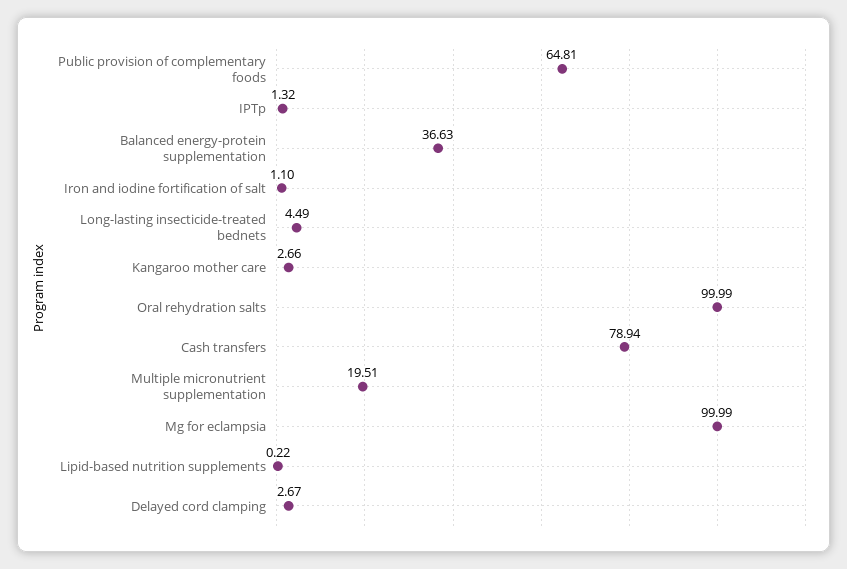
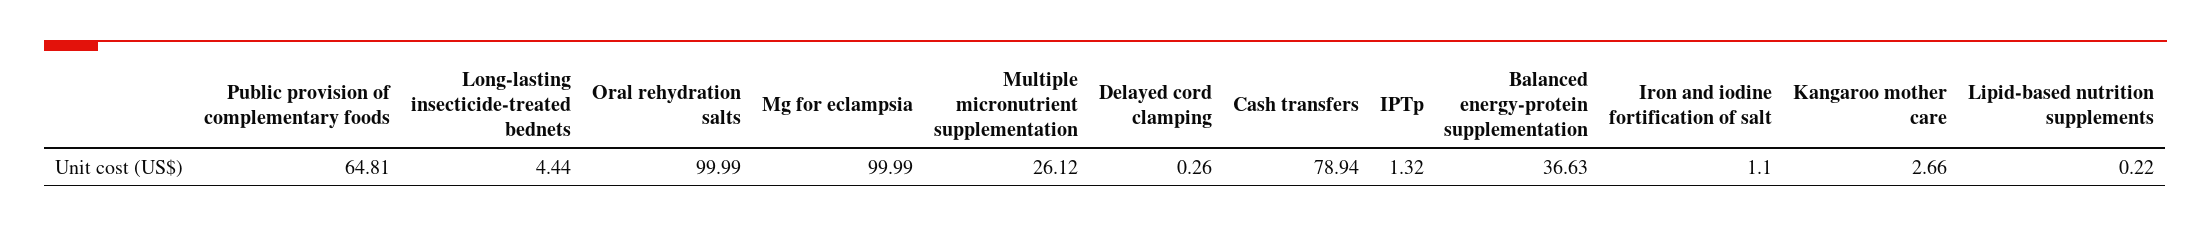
  {
    "Public provision of complementary foods": 64.81,
    "IPTp": 1.32,
    "Balanced energy-protein supplementation": 36.63,
    "Iron and iodine fortification of salt": 1.1,
-   "Long-lasting insecticide-treated bednets": 4.49,
+   "Long-lasting insecticide-treated bednets": 4.44,
    "Kangaroo mother care": 2.66,
    "Oral rehydration salts": 99.99,
    "Cash transfers": 78.94,
-   "Multiple micronutrient supplementation": 19.51,
+   "Multiple micronutrient supplementation": 26.12,
    "Mg for eclampsia": 99.99,
    "Lipid-based nutrition supplements": 0.22,
-   "Delayed cord clamping": 2.67
+   "Delayed cord clamping": 0.26
  }

